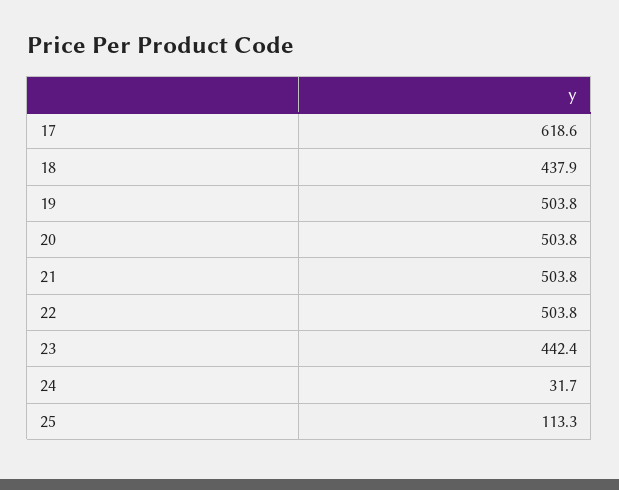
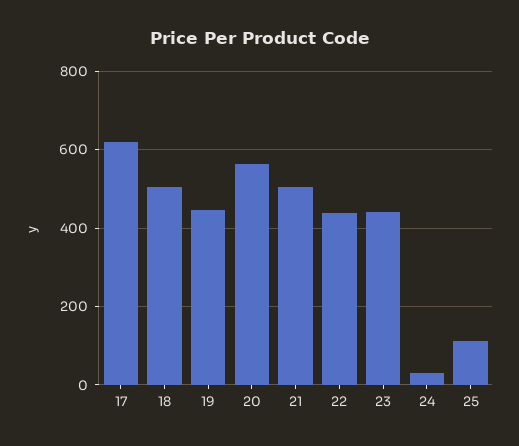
  {
    "17": 618.6,
-   "18": 437.9,
+   "18": 500,
-   "19": 503.8,
+   "19": 440,
-   "20": 503.8,
+   "20": 560,
    "21": 503.8,
-   "22": 503.8,
+   "22": 440,
    "23": 442.4,
    "24": 31.7,
    "25": 113.3
  }

